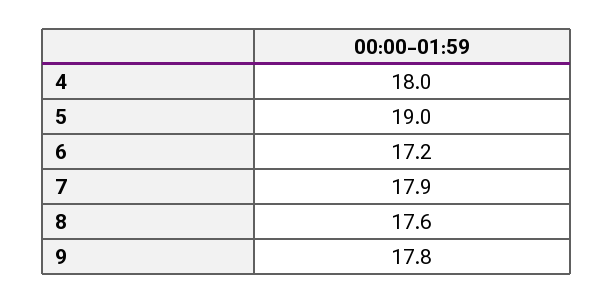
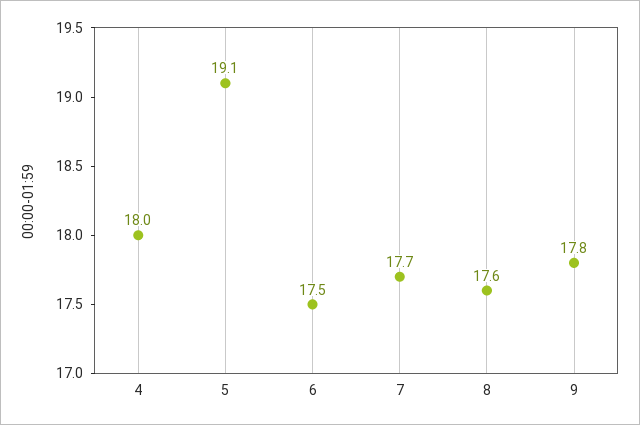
  {
    "4": 18,
-   "5": 19,
+   "5": 19.1,
-   "6": 17.2,
+   "6": 17.5,
-   "7": 17.9,
+   "7": 17.7,
    "8": 17.6,
    "9": 17.8
  }

